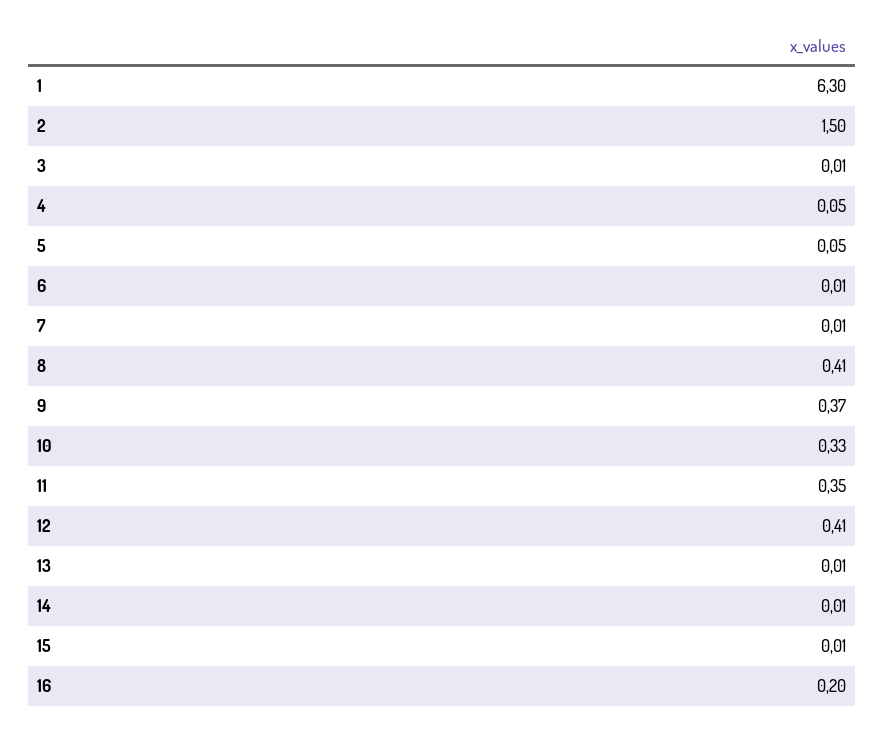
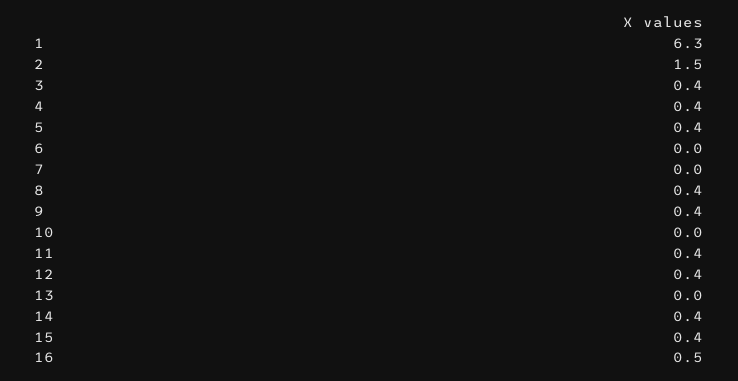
  {
    "1": 6.3,
    "2": 1.5,
-   "3": 0.01,
+   "3": 0.4,
-   "4": 0.05,
+   "4": 0.4,
-   "5": 0.05,
+   "5": 0.4,
    "6": 0.01,
    "7": 0.01,
    "8": 0.41,
    "9": 0.37,
-   "10": 0.33,
+   "10": 0,
    "11": 0.35,
    "12": 0.41,
    "13": 0.01,
-   "14": 0.01,
+   "14": 0.4,
-   "15": 0.01,
+   "15": 0.4,
-   "16": 0.2
+   "16": 0.5
  }

